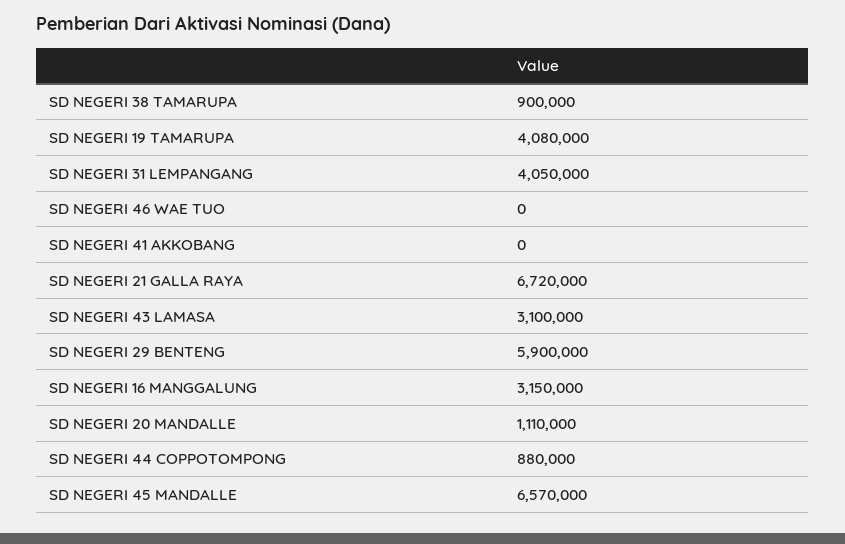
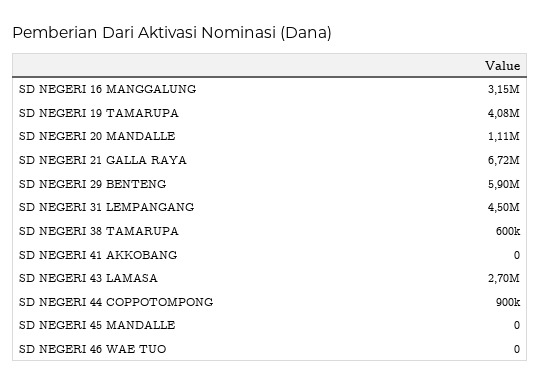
  {
-   "SD NEGERI 38 TAMARUPA": 900000,
+   "SD NEGERI 38 TAMARUPA": 600000,
    "SD NEGERI 19 TAMARUPA": 4080000,
-   "SD NEGERI 31 LEMPANGANG": 4050000,
+   "SD NEGERI 31 LEMPANGANG": 4500000,
    "SD NEGERI 46 WAE TUO": 0,
    "SD NEGERI 41 AKKOBANG": 0,
    "SD NEGERI 21 GALLA RAYA": 6720000,
-   "SD NEGERI 43 LAMASA": 3100000,
+   "SD NEGERI 43 LAMASA": 2700000,
    "SD NEGERI 29 BENTENG": 5900000,
    "SD NEGERI 16 MANGGALUNG": 3150000,
    "SD NEGERI 20 MANDALLE": 1110000,
-   "SD NEGERI 44 COPPOTOMPONG": 880000,
+   "SD NEGERI 44 COPPOTOMPONG": 900000,
-   "SD NEGERI 45 MANDALLE": 6570000
+   "SD NEGERI 45 MANDALLE": 0
  }

